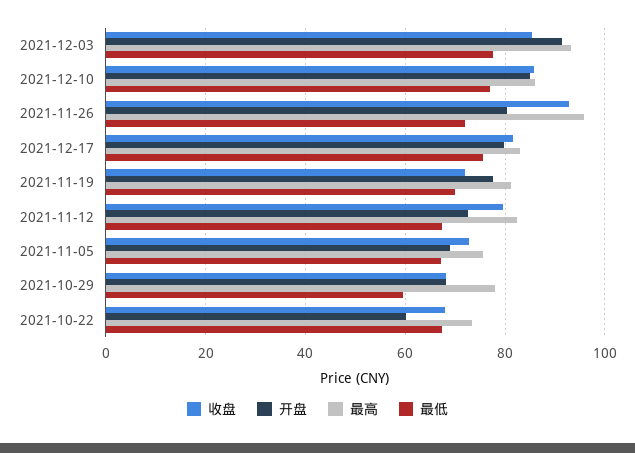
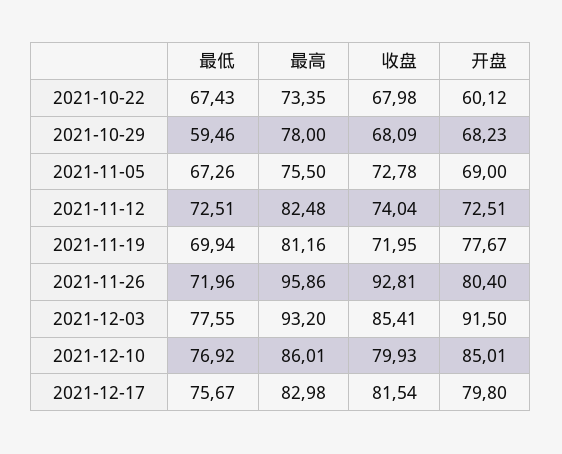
  {
    "收盘": {
      "2021-12-03": 85.41,
-     "2021-12-10": 86,
+     "2021-12-10": 79.93,
      "2021-11-26": 92.81,
      "2021-12-17": 81.54,
      "2021-11-19": 71.95,
-     "2021-11-12": 80,
+     "2021-11-12": 74.04,
      "2021-11-05": 72.78,
      "2021-10-29": 68.09,
      "2021-10-22": 67.98
    },
    "开盘": {
      "2021-12-03": 91.5,
      "2021-12-10": 85.01,
      "2021-11-26": 80.4,
      "2021-12-17": 79.8,
      "2021-11-19": 77.67,
      "2021-11-12": 72.51,
      "2021-11-05": 69,
      "2021-10-29": 68.23,
      "2021-10-22": 60.12
    },
    "最高": {
      "2021-12-03": 93.2,
      "2021-12-10": 86.01,
      "2021-11-26": 95.86,
      "2021-12-17": 82.98,
      "2021-11-19": 81.16,
      "2021-11-12": 82.48,
      "2021-11-05": 75.5,
      "2021-10-29": 78,
      "2021-10-22": 73.35
    },
    "最低": {
      "2021-12-03": 77.55,
      "2021-12-10": 76.92,
      "2021-11-26": 71.96,
      "2021-12-17": 75.67,
      "2021-11-19": 69.94,
-     "2021-11-12": 68,
+     "2021-11-12": 72.51,
      "2021-11-05": 67.26,
      "2021-10-29": 59.46,
      "2021-10-22": 67.43
    }
  }

